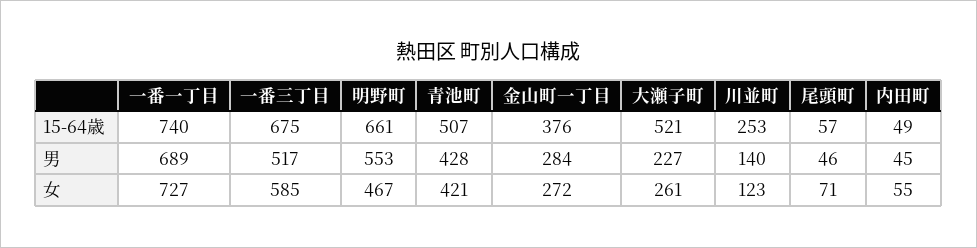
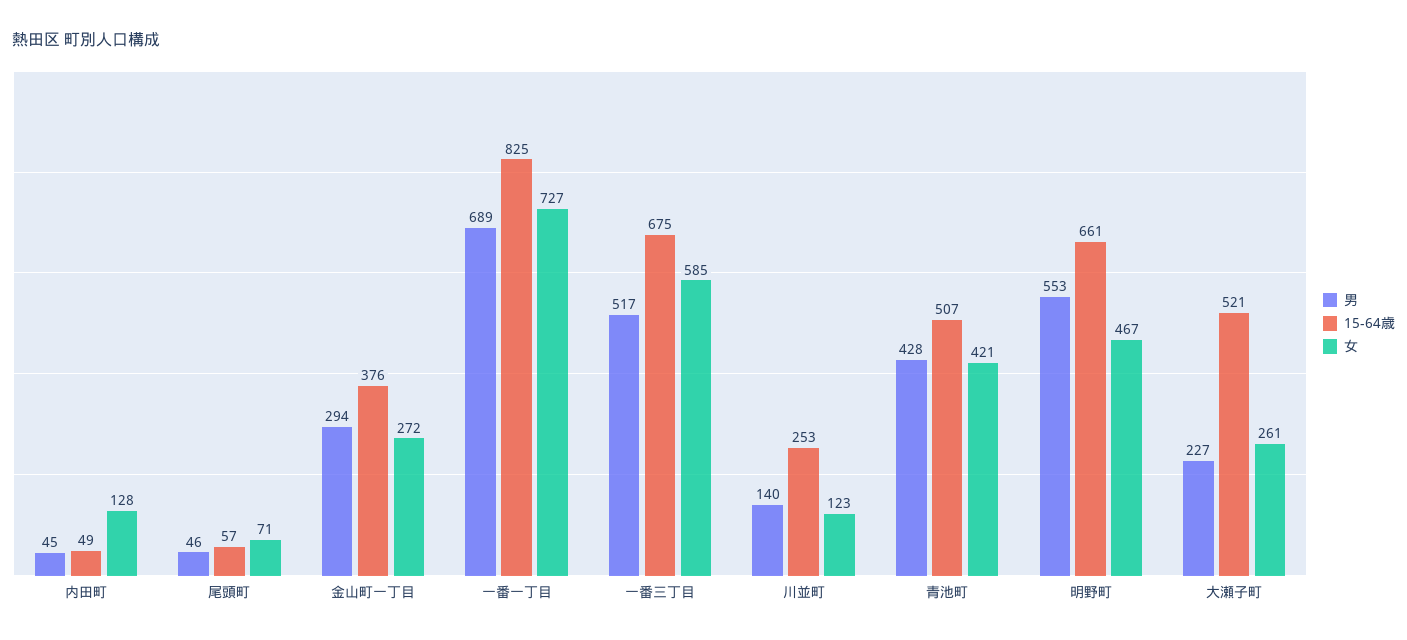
  {
    "15-64歳": {
-     "一番一丁目": 740,
+     "一番一丁目": 825,
      "一番三丁目": 675,
      "明野町": 661,
      "青池町": 507,
      "金山町一丁目": 376,
      "大瀬子町": 521,
      "川並町": 253,
      "尾頭町": 57,
      "内田町": 49
    },
    "男": {
      "一番一丁目": 689,
      "一番三丁目": 517,
      "明野町": 553,
      "青池町": 428,
-     "金山町一丁目": 284,
+     "金山町一丁目": 294,
      "大瀬子町": 227,
      "川並町": 140,
      "尾頭町": 46,
      "内田町": 45
    },
    "女": {
      "一番一丁目": 727,
      "一番三丁目": 585,
      "明野町": 467,
      "青池町": 421,
      "金山町一丁目": 272,
      "大瀬子町": 261,
      "川並町": 123,
      "尾頭町": 71,
-     "内田町": 55
+     "内田町": 128
    }
  }

